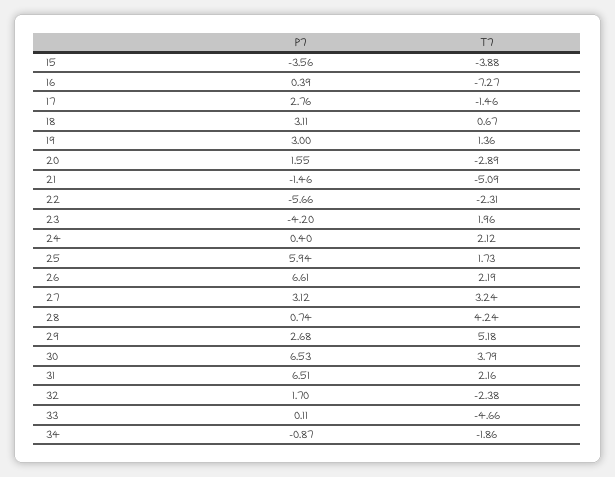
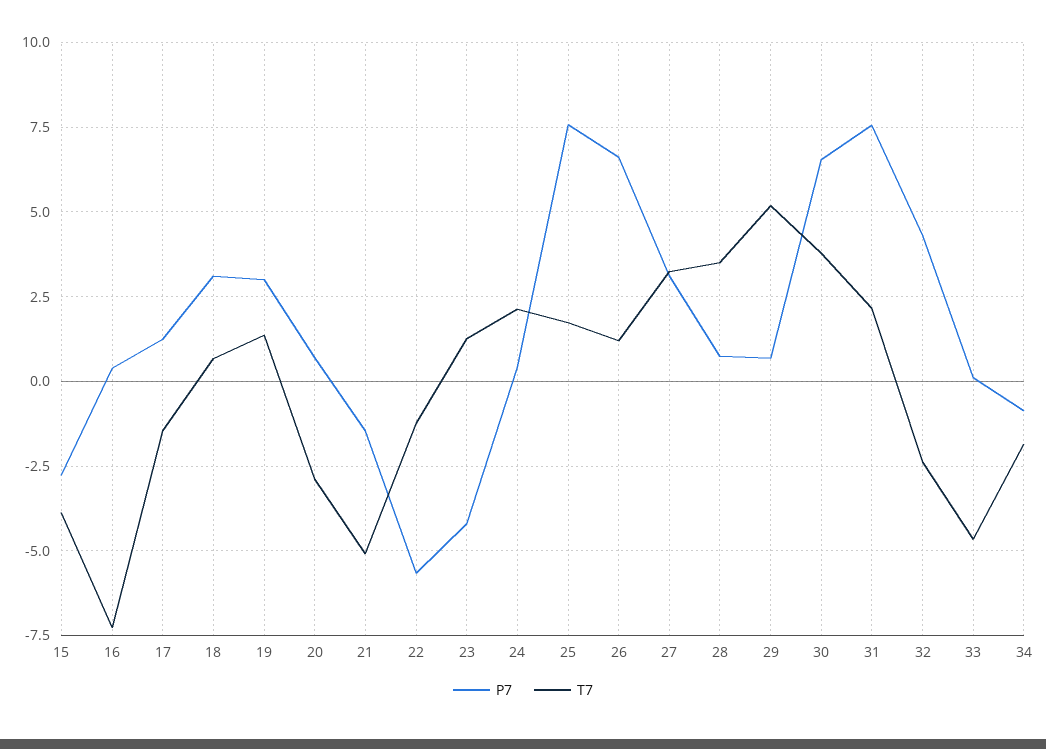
  {
    "P7": {
-     "15": -3.56,
+     "15": -2.75,
      "16": 0.39,
-     "17": 2.76,
+     "17": 1.25,
      "18": 3.11,
      "19": 3,
-     "20": 1.55,
+     "20": 0.75,
      "21": -1.46,
      "22": -5.66,
      "23": -4.2,
      "24": 0.4,
-     "25": 5.94,
+     "25": 7.5,
      "26": 6.61,
      "27": 3.12,
      "28": 0.74,
-     "29": 2.68,
+     "29": 0.75,
      "30": 6.53,
-     "31": 6.51,
+     "31": 7.5,
-     "32": 1.7,
+     "32": 4.25,
      "33": 0.11,
      "34": -0.87
    },
    "T7": {
      "15": -3.88,
      "16": -7.27,
      "17": -1.46,
      "18": 0.67,
      "19": 1.36,
      "20": -2.89,
      "21": -5.09,
-     "22": -2.31,
+     "22": -1.25,
-     "23": 1.96,
+     "23": 1.25,
      "24": 2.12,
      "25": 1.73,
-     "26": 2.19,
+     "26": 1.25,
      "27": 3.24,
-     "28": 4.24,
+     "28": 3.5,
      "29": 5.18,
      "30": 3.79,
      "31": 2.16,
      "32": -2.38,
      "33": -4.66,
      "34": -1.86
    }
  }

